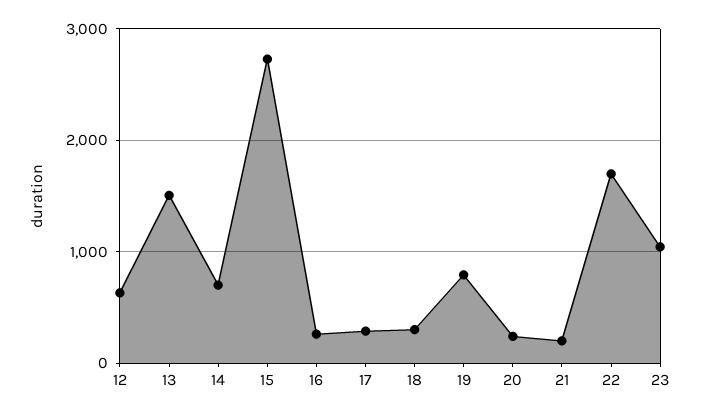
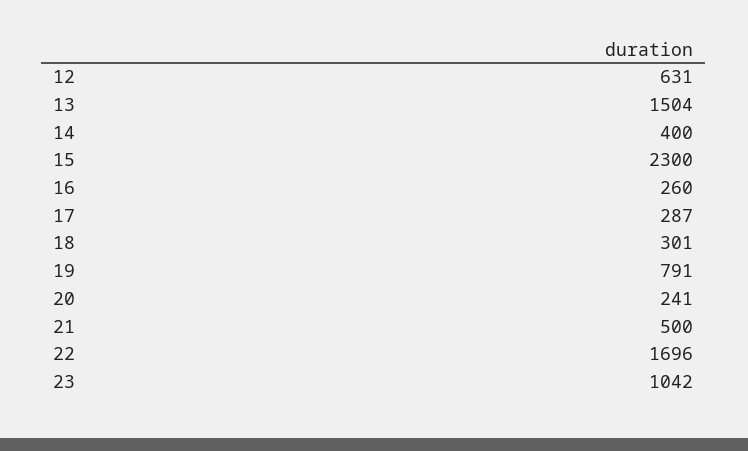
  {
    "12": 631,
    "13": 1504,
-   "14": 700,
+   "14": 400,
-   "15": 2700,
+   "15": 2300,
    "16": 260,
    "17": 287,
    "18": 301,
    "19": 791,
    "20": 241,
-   "21": 200,
+   "21": 500,
    "22": 1696,
    "23": 1042
  }

